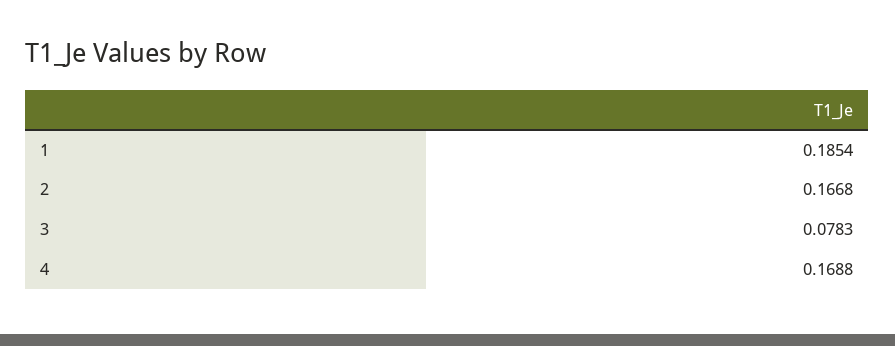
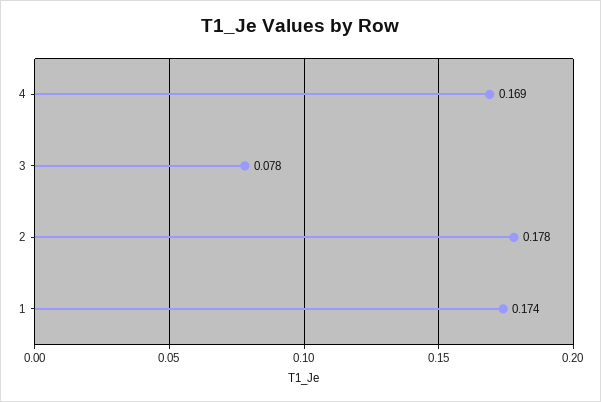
  {
-   "1": 0.1854,
+   "1": 0.174,
-   "2": 0.1668,
+   "2": 0.178,
    "3": 0.0783,
    "4": 0.1688
  }

